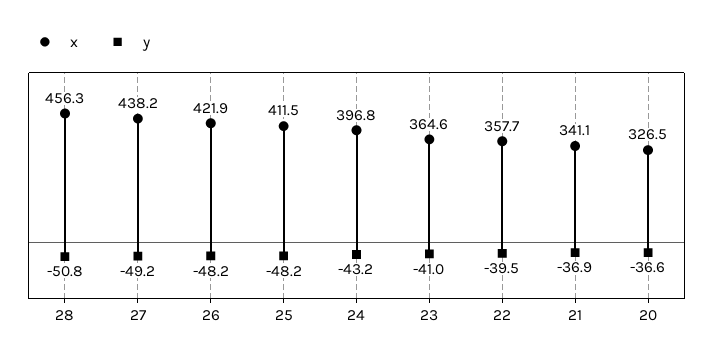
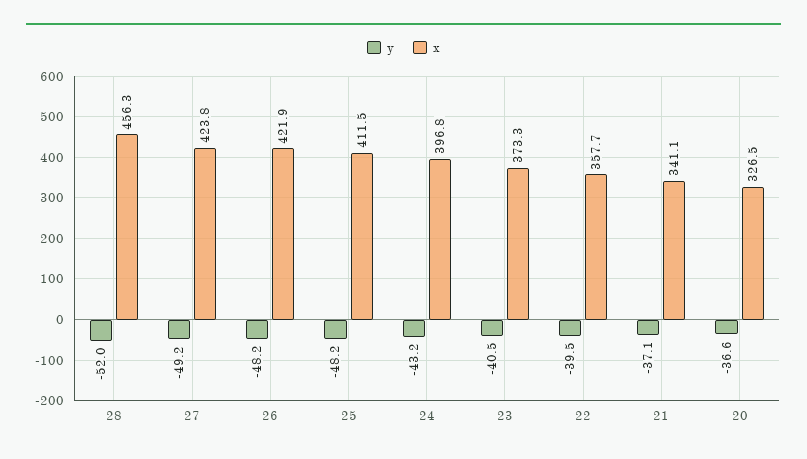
  {
    "x": {
      "28": 456.3,
-     "27": 438.2,
+     "27": 423.8,
      "26": 421.9,
      "25": 411.5,
      "24": 396.8,
-     "23": 364.6,
+     "23": 373.3,
      "22": 357.7,
      "21": 341.1,
      "20": 326.5
    },
    "y": {
-     "28": -50.8,
+     "28": -52,
      "27": -49.2,
      "26": -48.2,
      "25": -48.2,
      "24": -43.2,
-     "23": -41,
+     "23": -40.5,
      "22": -39.5,
-     "21": -36.9,
+     "21": -37.1,
      "20": -36.6
    }
  }

